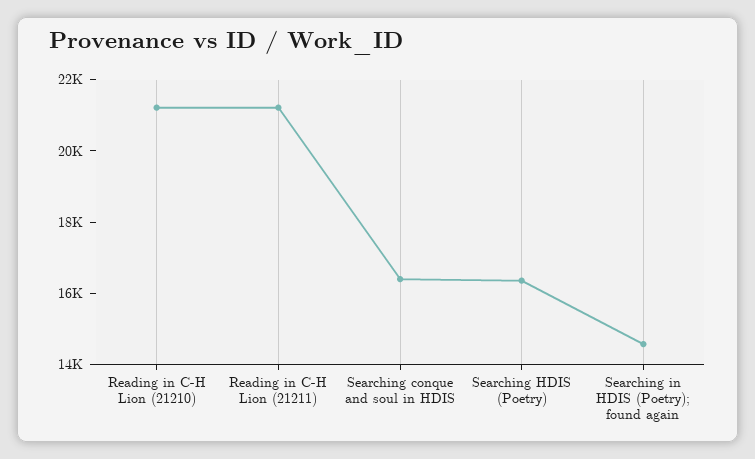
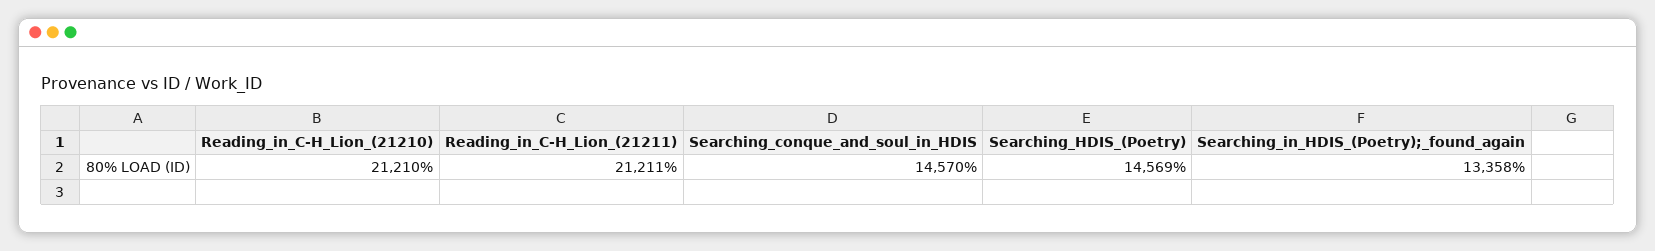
  {
    "Reading in C-H Lion (21210)": 21210,
    "Reading in C-H Lion (21211)": 21211,
-   "Searching conque and soul in HDIS": 16500,
+   "Searching conque and soul in HDIS": 14570,
-   "Searching HDIS (Poetry)": 16500,
+   "Searching HDIS (Poetry)": 14569,
-   "Searching in HDIS (Poetry); found again": 14500
+   "Searching in HDIS (Poetry); found again": 13358
  }

